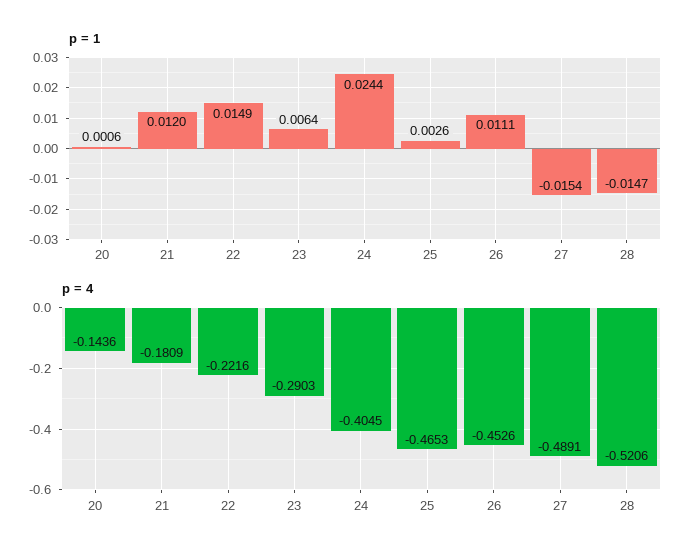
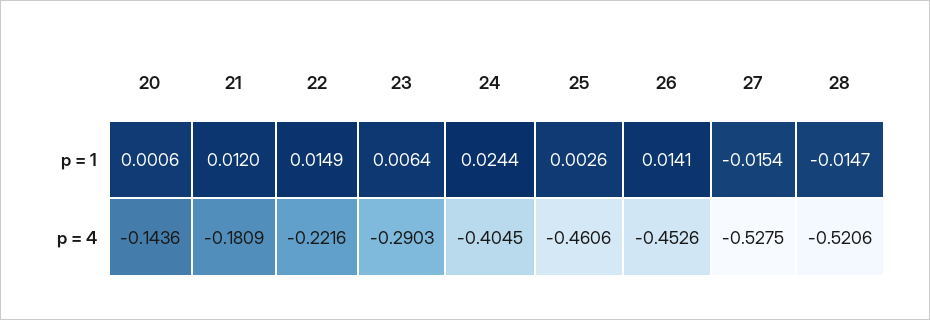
  {
    "p = 1": {
      "20": 0.0006,
      "21": 0.012,
      "22": 0.0149,
      "23": 0.0064,
      "24": 0.0244,
      "25": 0.0026,
-     "26": 0.0111,
+     "26": 0.0141,
      "27": -0.0154,
      "28": -0.0147
    },
    "p = 4": {
      "20": -0.1436,
      "21": -0.1809,
      "22": -0.2216,
      "23": -0.2903,
      "24": -0.4045,
-     "25": -0.4653,
+     "25": -0.4606,
      "26": -0.4526,
-     "27": -0.4891,
+     "27": -0.5275,
      "28": -0.5206
    }
  }

